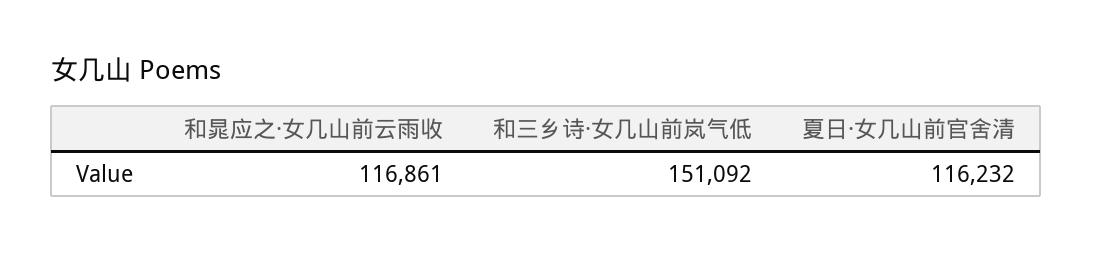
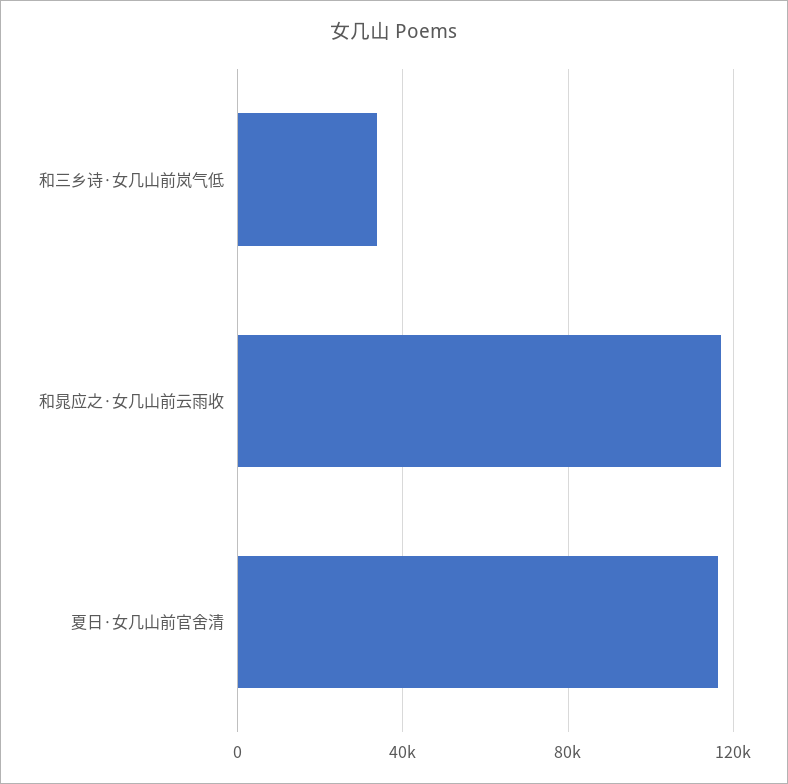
  {
    "和晁应之·女几山前云雨收": 116861,
-   "和三乡诗·女几山前岚气低": 151092,
+   "和三乡诗·女几山前岚气低": 35000,
    "夏日·女几山前官舍清": 116232
  }

